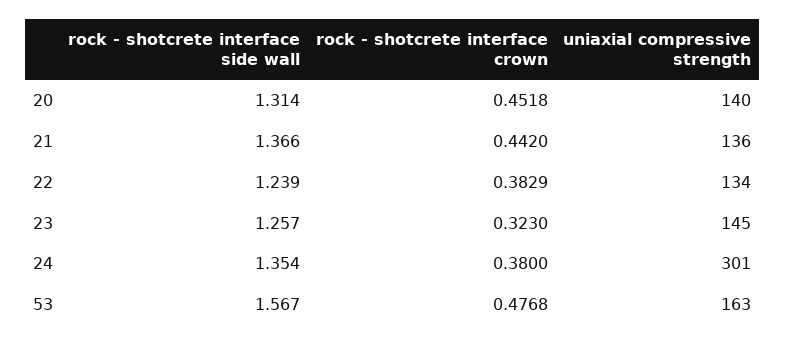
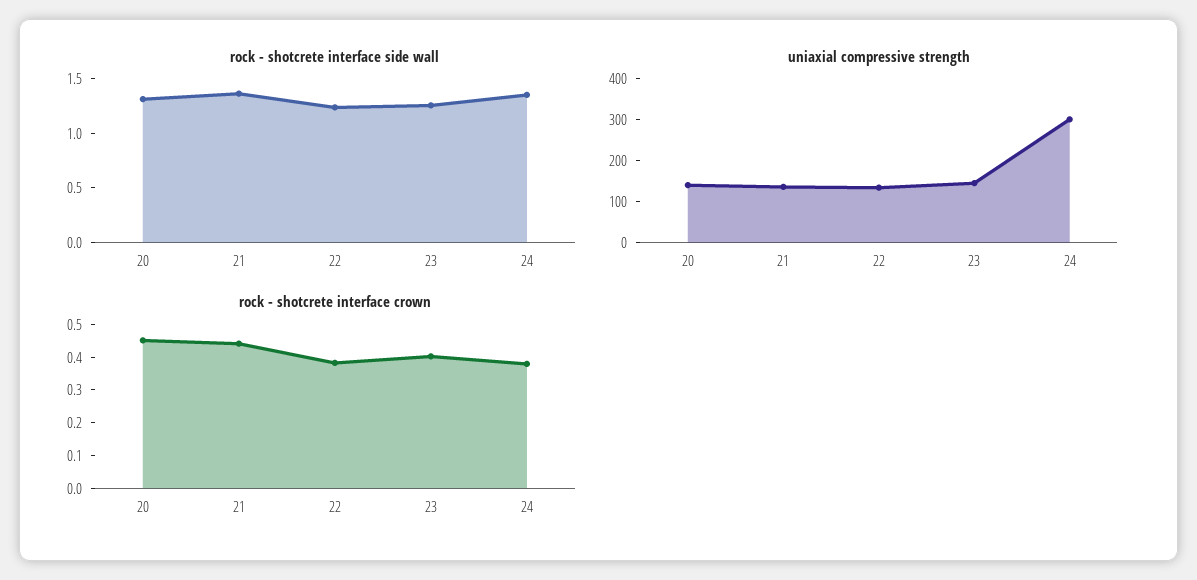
  {
    "rock - shotcrete interface side wall": {
      "20": 1.314,
      "21": 1.366,
      "22": 1.239,
      "23": 1.257,
-     "24": 1.354,
+     "24": 1.354
-     "53": 1.567
    },
    "rock - shotcrete interface crown": {
      "20": 0.4518,
      "21": 0.442,
      "22": 0.3829,
-     "23": 0.323,
+     "23": 0.4,
-     "24": 0.38,
+     "24": 0.38
-     "53": 0.4768
    },
    "uniaxial compressive strength": {
      "20": 140,
      "21": 136,
      "22": 134,
      "23": 145,
-     "24": 301,
+     "24": 301
-     "53": 163
    }
  }

